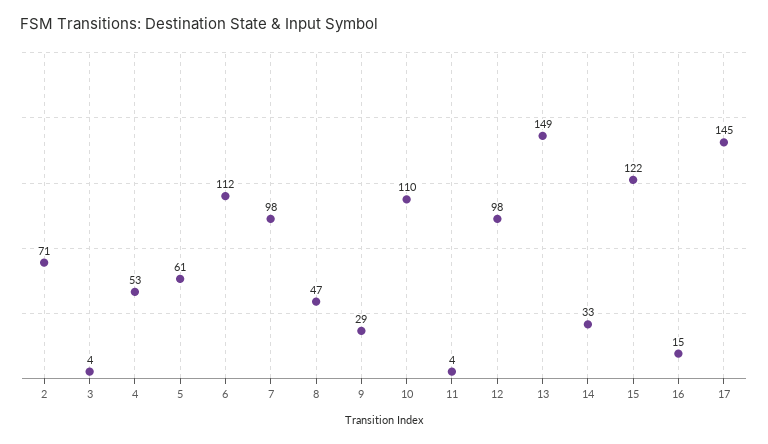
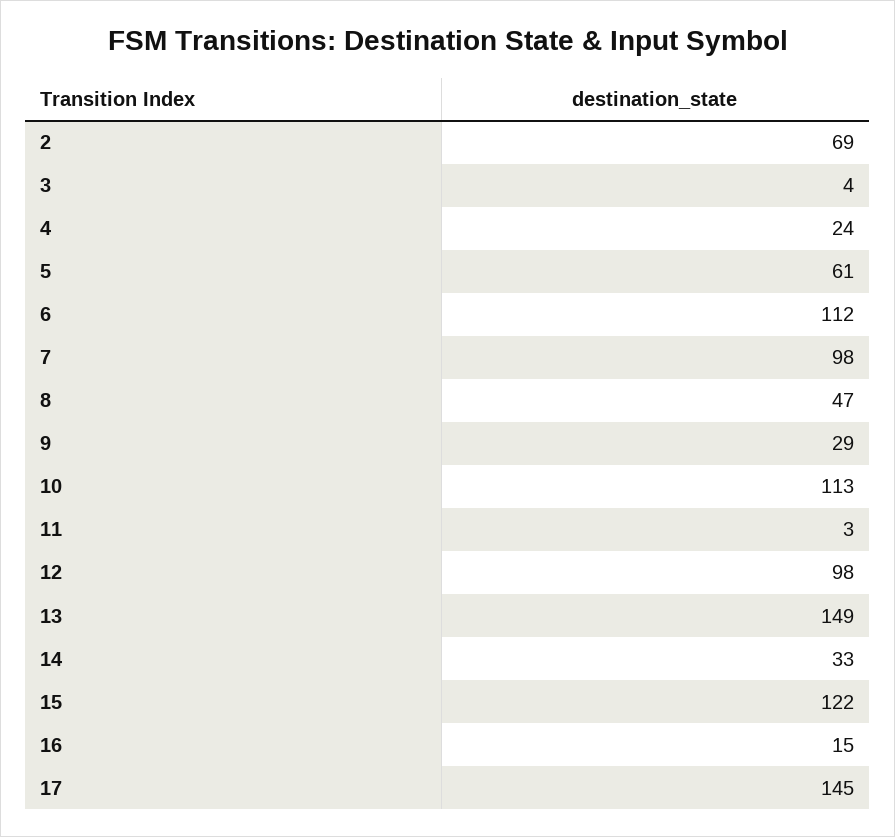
  {
-   "2": 71,
+   "2": 69,
    "3": 4,
-   "4": 53,
+   "4": 24,
    "5": 61,
    "6": 112,
    "7": 98,
    "8": 47,
    "9": 29,
-   "10": 110,
+   "10": 113,
-   "11": 4,
+   "11": 3,
    "12": 98,
    "13": 149,
    "14": 33,
    "15": 122,
    "16": 15,
    "17": 145
  }

